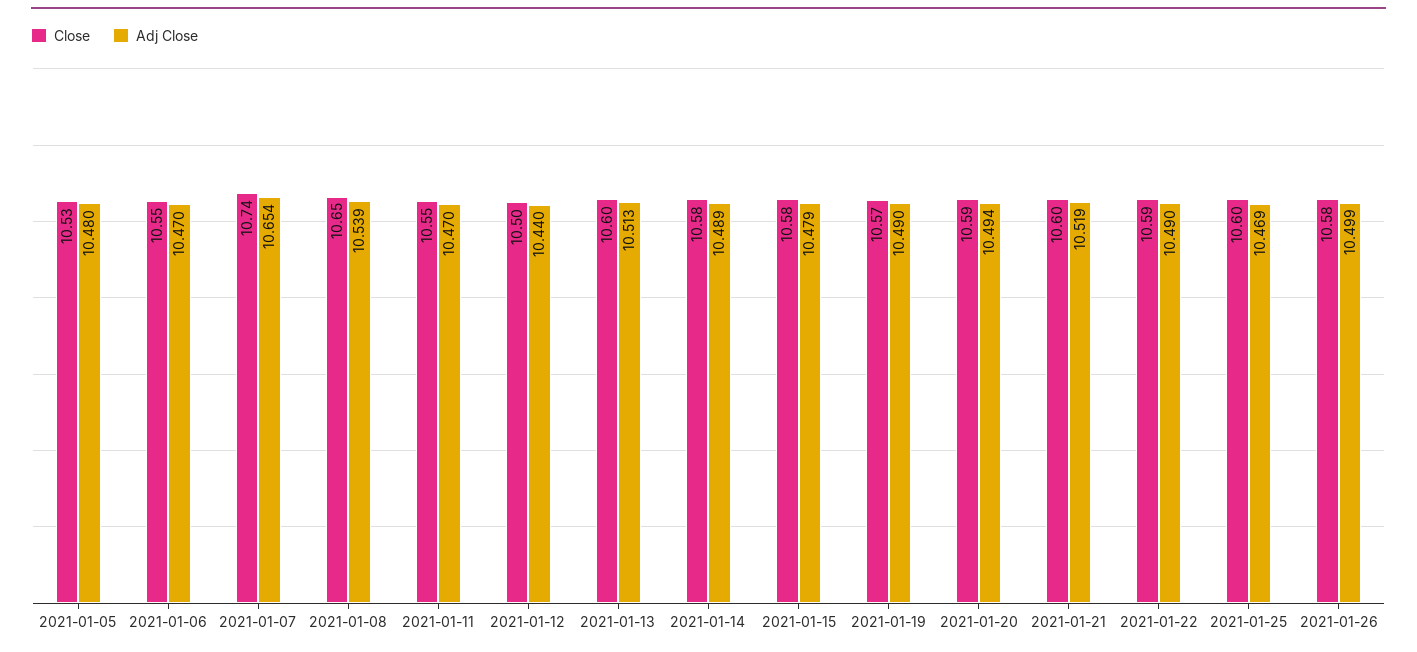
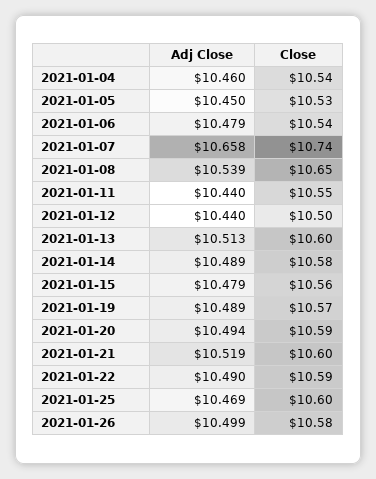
  {
    "Close": {
      "2021-01-05": 10.53,
-     "2021-01-06": 10.55,
+     "2021-01-06": 10.54,
      "2021-01-07": 10.74,
      "2021-01-08": 10.65,
      "2021-01-11": 10.55,
      "2021-01-12": 10.5,
      "2021-01-13": 10.6,
      "2021-01-14": 10.58,
-     "2021-01-15": 10.58,
+     "2021-01-15": 10.56,
      "2021-01-19": 10.57,
      "2021-01-20": 10.59,
      "2021-01-21": 10.6,
      "2021-01-22": 10.59,
      "2021-01-25": 10.6,
-     "2021-01-26": 10.58
+     "2021-01-26": 10.58,
+     "2021-01-04": 10.54
    },
    "Adj Close": {
-     "2021-01-05": 10.48,
+     "2021-01-05": 10.45,
-     "2021-01-06": 10.47,
+     "2021-01-06": 10.479,
-     "2021-01-07": 10.654,
+     "2021-01-07": 10.658,
      "2021-01-08": 10.539,
-     "2021-01-11": 10.47,
+     "2021-01-11": 10.44,
      "2021-01-12": 10.44,
      "2021-01-13": 10.513,
      "2021-01-14": 10.489,
      "2021-01-15": 10.479,
-     "2021-01-19": 10.49,
+     "2021-01-19": 10.489,
      "2021-01-20": 10.494,
      "2021-01-21": 10.519,
      "2021-01-22": 10.49,
      "2021-01-25": 10.469,
-     "2021-01-26": 10.499
+     "2021-01-26": 10.499,
+     "2021-01-04": 10.46
    }
  }

